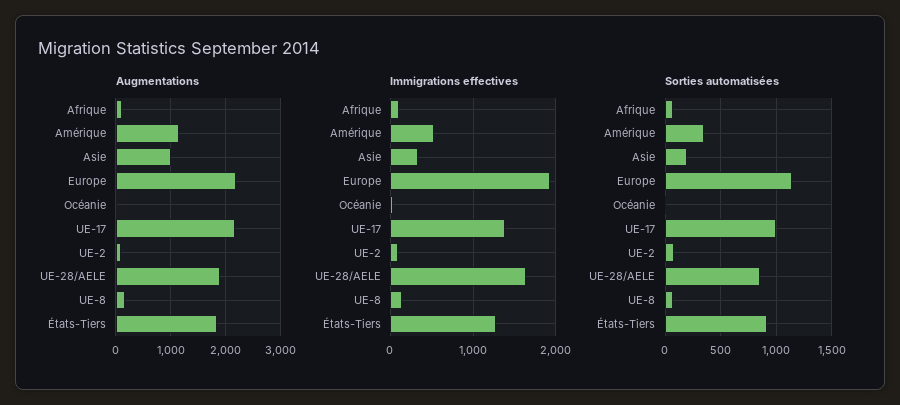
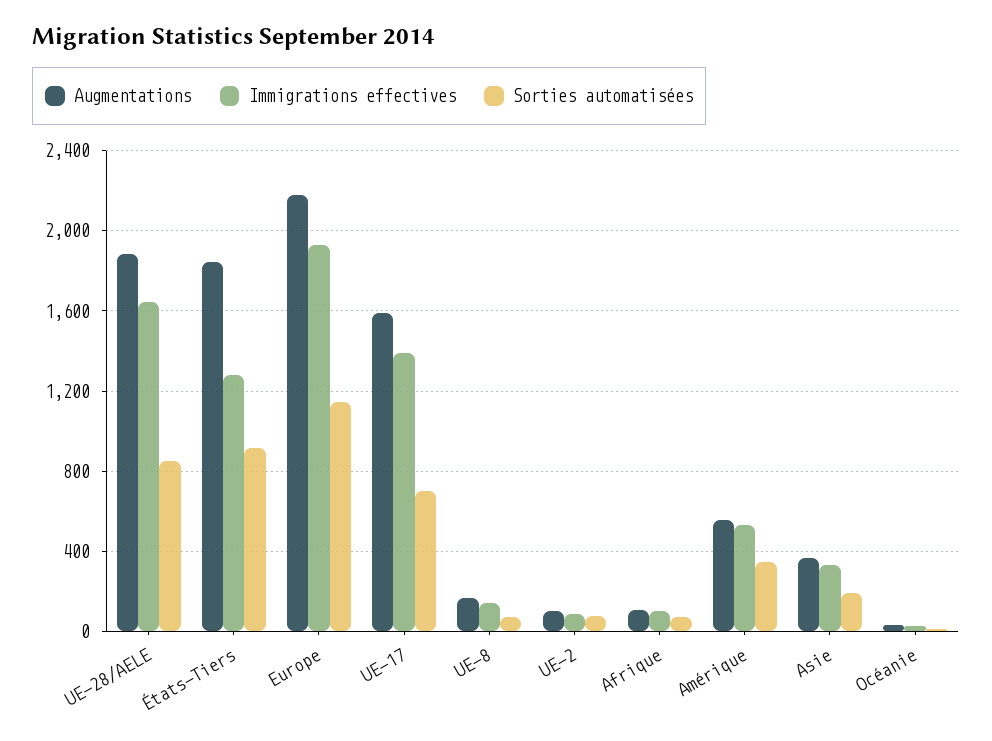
  {
    "Augmentations": {
      "Afrique": 100,
-     "Amérique": 1200,
+     "Amérique": 550,
-     "Asie": 1000,
+     "Asie": 350,
      "Europe": 2200,
      "Océanie": 50,
-     "UE-17": 2200,
+     "UE-17": 1600,
      "UE-2": 100,
      "UE-28/AELE": 1900,
      "UE-8": 150,
      "États-Tiers": 1850
    },
    "Immigrations effectives": {
      "Afrique": 100,
      "Amérique": 550,
      "Asie": 350,
      "Europe": 1950,
      "Océanie": 50,
      "UE-17": 1400,
      "UE-2": 100,
      "UE-28/AELE": 1650,
      "UE-8": 150,
      "États-Tiers": 1300
    },
    "Sorties automatisées": {
      "Afrique": 50,
      "Amérique": 350,
      "Asie": 200,
      "Europe": 1150,
      "Océanie": 0,
-     "UE-17": 1000,
+     "UE-17": 700,
      "UE-2": 100,
      "UE-28/AELE": 850,
      "UE-8": 50,
      "États-Tiers": 900
    }
  }

